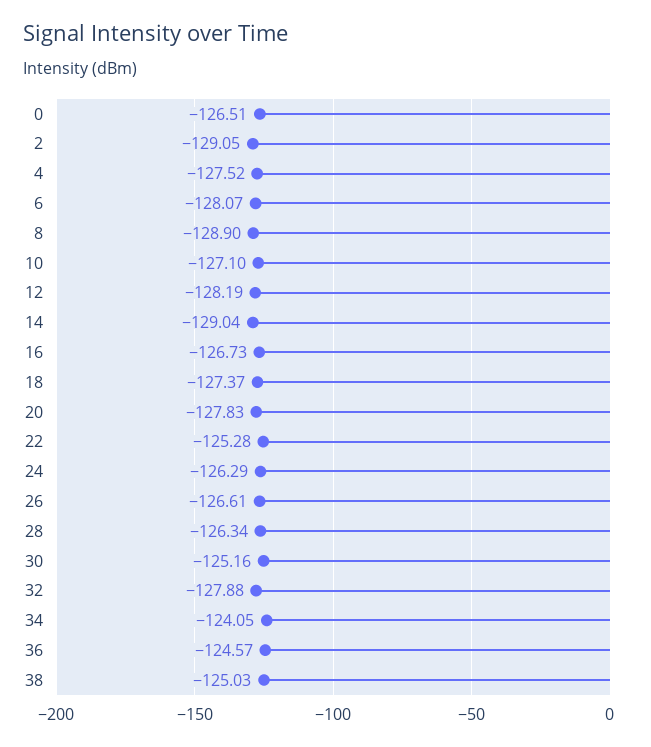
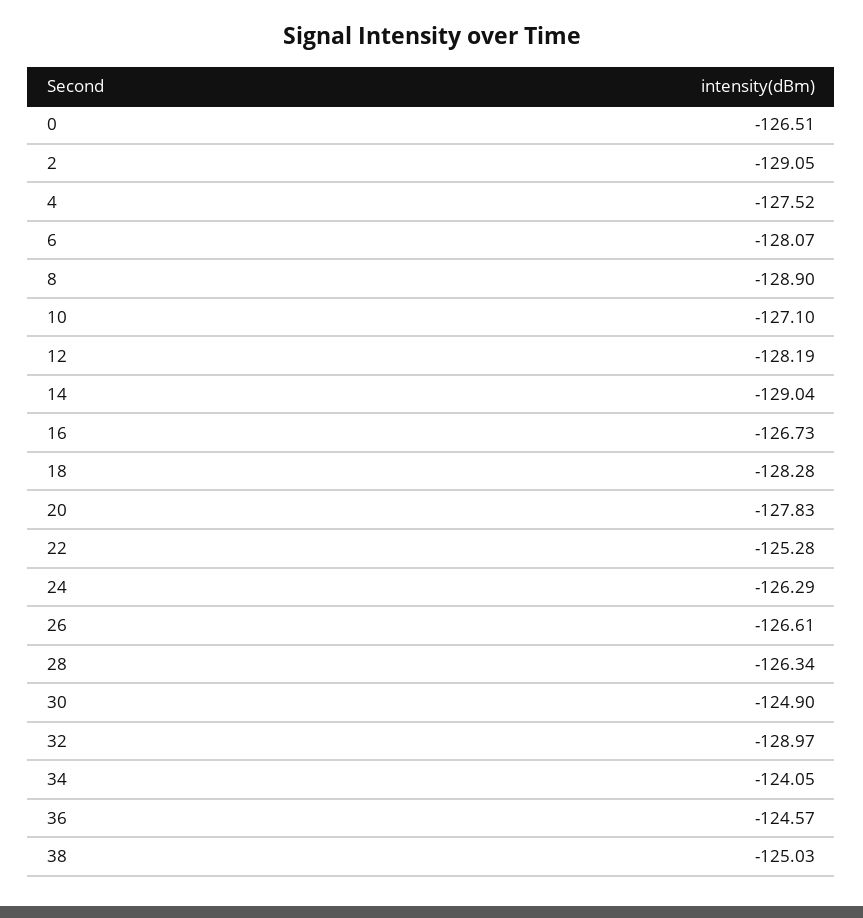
  {
    "0": -126.51,
    "2": -129.05,
    "4": -127.52,
    "6": -128.07,
    "8": -128.9,
    "10": -127.1,
    "12": -128.19,
    "14": -129.04,
    "16": -126.73,
-   "18": -127.37,
+   "18": -128.28,
    "20": -127.83,
    "22": -125.28,
    "24": -126.29,
    "26": -126.61,
    "28": -126.34,
-   "30": -125.16,
+   "30": -124.9,
-   "32": -127.88,
+   "32": -128.97,
    "34": -124.05,
    "36": -124.57,
    "38": -125.03
  }

